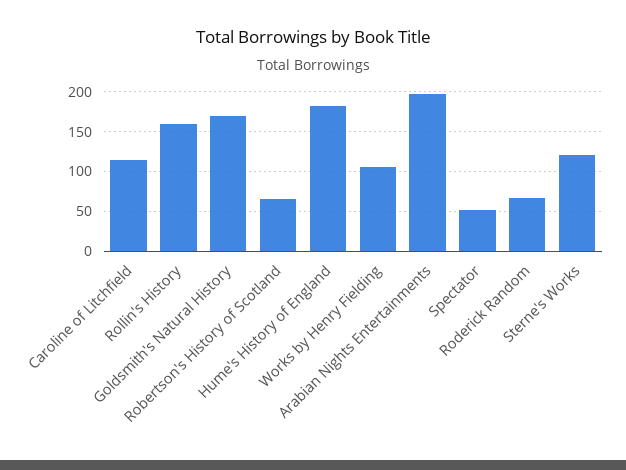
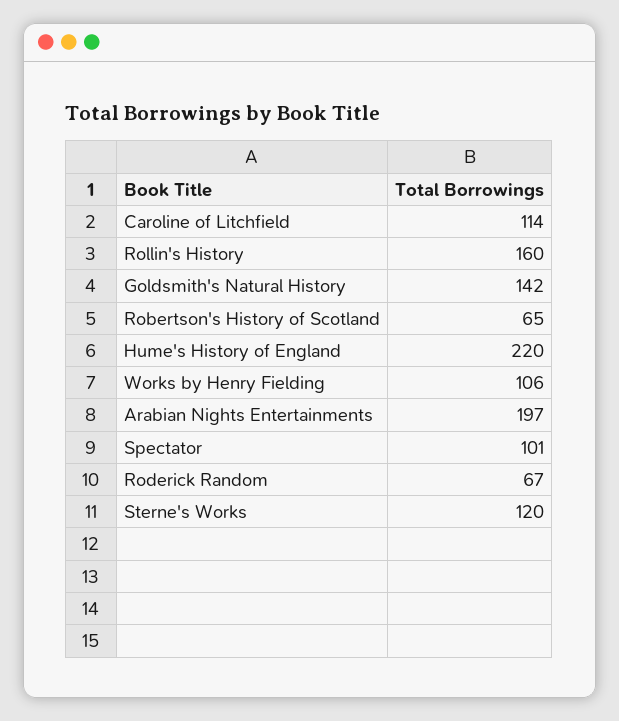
  {
    "Caroline of Litchfield": 114,
    "Rollin's History": 160,
-   "Goldsmith's Natural History": 170,
+   "Goldsmith's Natural History": 142,
    "Robertson's History of Scotland": 65,
-   "Hume's History of England": 180,
+   "Hume's History of England": 220,
    "Works by Henry Fielding": 106,
    "Arabian Nights Entertainments": 197,
-   "Spectator": 50,
+   "Spectator": 101,
    "Roderick Random": 67,
    "Sterne's Works": 120
  }

